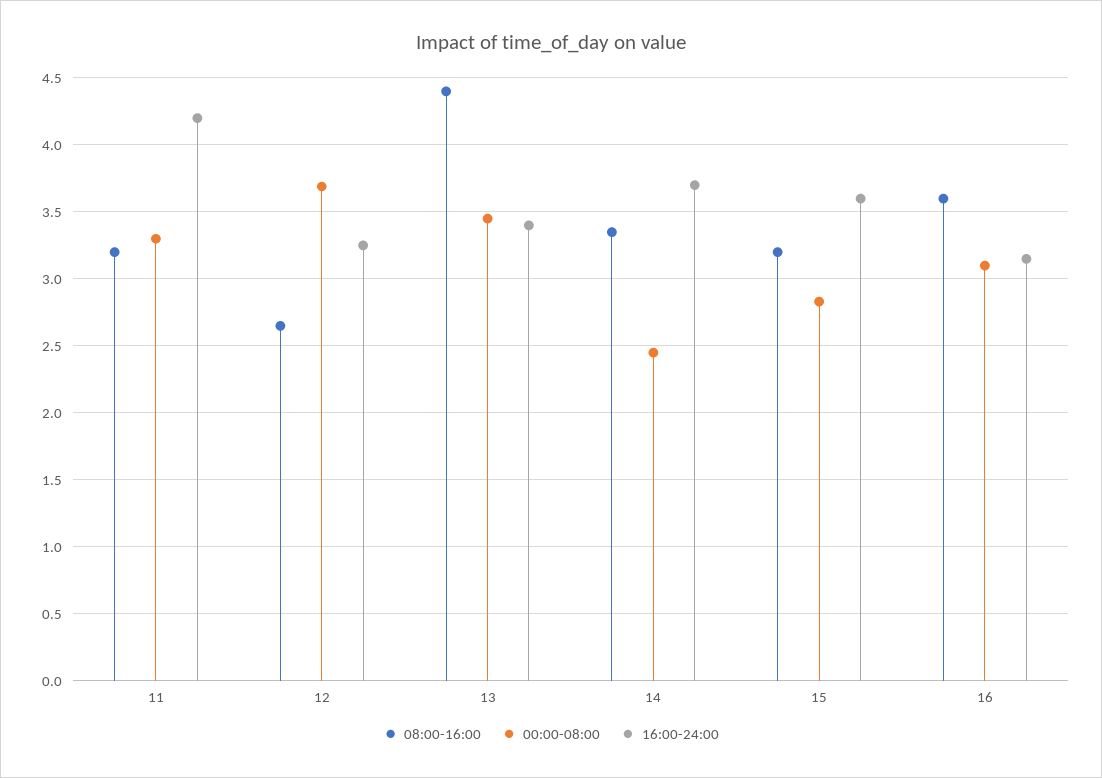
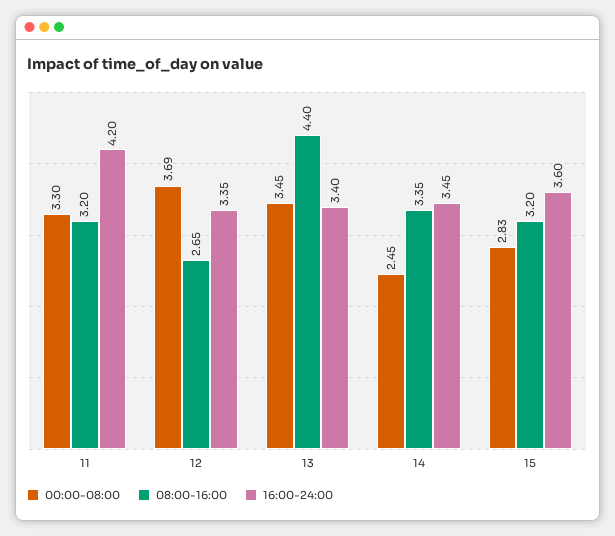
  {
    "08:00-16:00": {
      "11": 3.2,
      "12": 2.65,
      "13": 4.4,
      "14": 3.35,
-     "15": 3.2,
+     "15": 3.2
-     "16": 3.6
    },
    "00:00-08:00": {
      "11": 3.3,
      "12": 3.69,
      "13": 3.45,
      "14": 2.45,
-     "15": 2.83,
+     "15": 2.83
-     "16": 3.1
    },
    "16:00-24:00": {
      "11": 4.2,
-     "12": 3.25,
+     "12": 3.35,
      "13": 3.4,
-     "14": 3.7,
+     "14": 3.45,
-     "15": 3.6,
+     "15": 3.6
-     "16": 3.15
    }
  }

